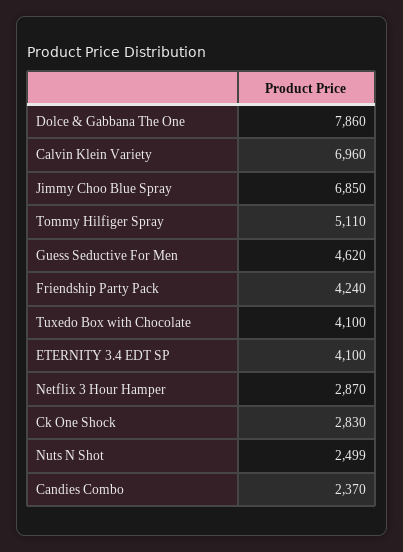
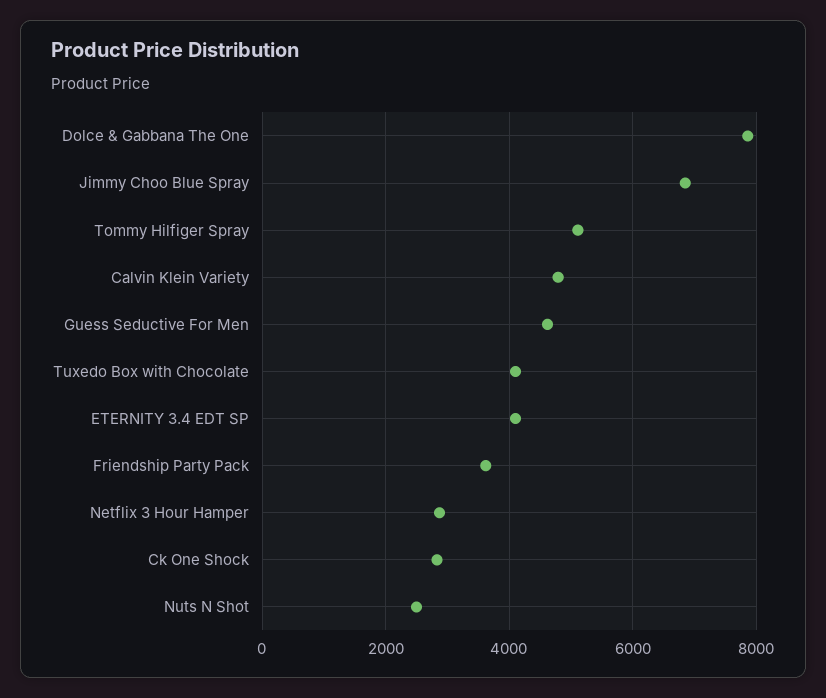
  {
    "Dolce & Gabbana The One": 7860,
-   "Calvin Klein Variety": 6960,
+   "Calvin Klein Variety": 4800,
    "Jimmy Choo Blue Spray": 6850,
    "Tommy Hilfiger Spray": 5110,
    "Guess Seductive For Men": 4620,
-   "Friendship Party Pack": 4240,
+   "Friendship Party Pack": 3600,
    "Tuxedo Box with Chocolate": 4100,
    "ETERNITY 3.4 EDT SP": 4100,
    "Netflix 3 Hour Hamper": 2870,
    "Ck One Shock": 2830,
-   "Nuts N Shot": 2499,
+   "Nuts N Shot": 2499
-   "Candies Combo": 2370
  }

